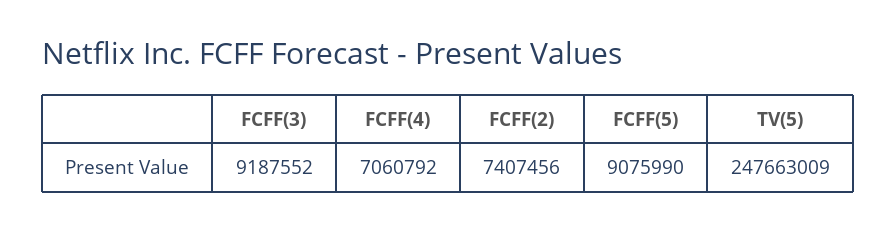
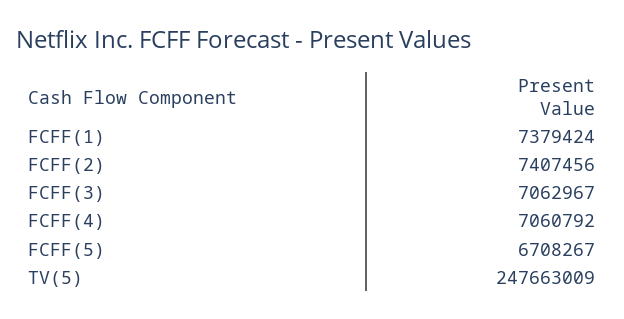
  {
-   "FCFF(3)": 9187552,
+   "FCFF(3)": 7062967,
    "FCFF(4)": 7060792,
    "FCFF(2)": 7407456,
-   "FCFF(5)": 9075990,
+   "FCFF(5)": 6708267,
-   "TV(5)": 247663009
+   "TV(5)": 247663009,
+   "FCFF(1)": 7379424
  }

